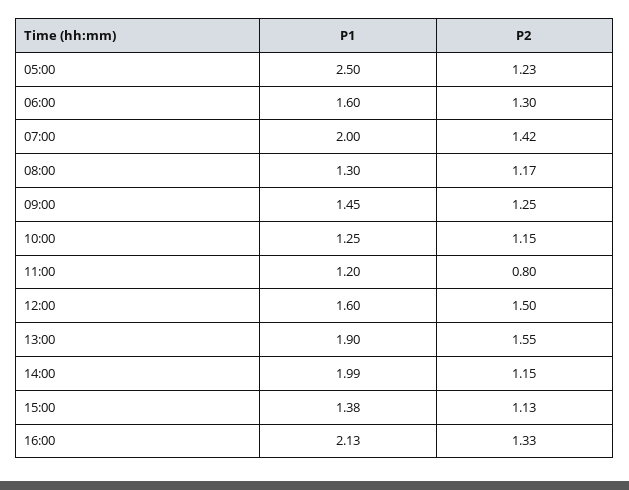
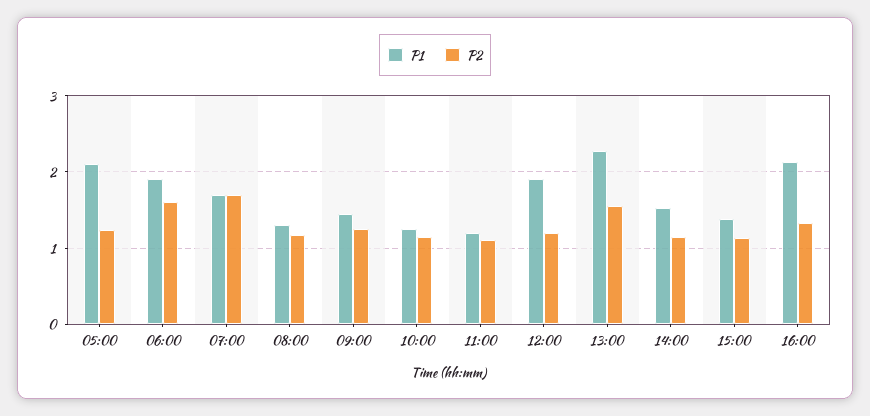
  {
    "P1": {
-     "05:00": 2.5,
+     "05:00": 2.1,
-     "06:00": 1.6,
+     "06:00": 1.9,
-     "07:00": 2,
+     "07:00": 1.7,
      "08:00": 1.3,
      "09:00": 1.45,
      "10:00": 1.25,
      "11:00": 1.2,
-     "12:00": 1.6,
+     "12:00": 1.9,
-     "13:00": 1.9,
+     "13:00": 2.3,
-     "14:00": 1.99,
+     "14:00": 1.5,
      "15:00": 1.38,
      "16:00": 2.13
    },
    "P2": {
      "05:00": 1.23,
-     "06:00": 1.3,
+     "06:00": 1.6,
-     "07:00": 1.42,
+     "07:00": 1.7,
      "08:00": 1.17,
      "09:00": 1.25,
      "10:00": 1.15,
-     "11:00": 0.8,
+     "11:00": 1.1,
-     "12:00": 1.5,
+     "12:00": 1.2,
      "13:00": 1.55,
      "14:00": 1.15,
      "15:00": 1.13,
      "16:00": 1.33
    }
  }

